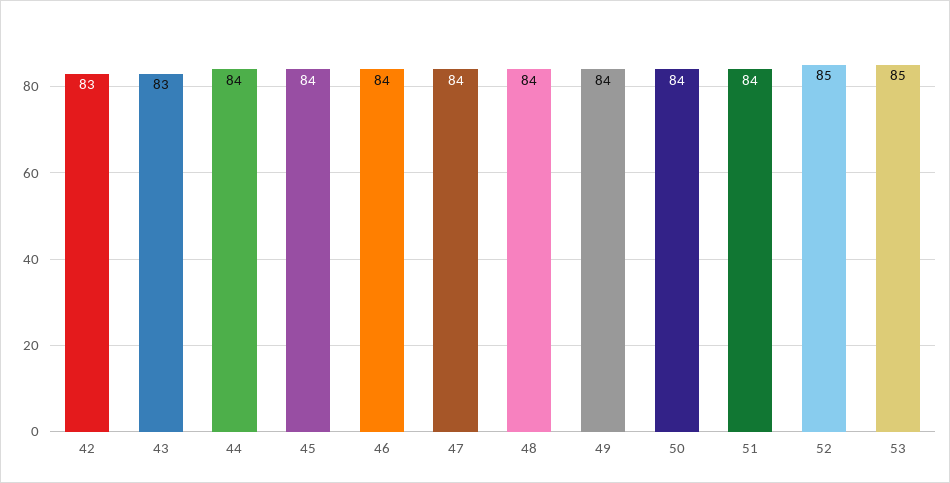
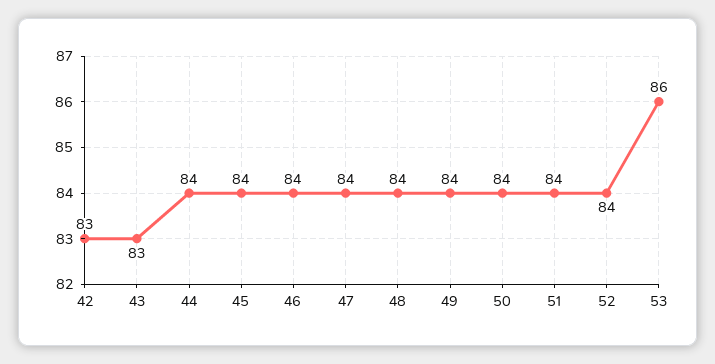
  {
    "42": 83,
    "43": 83,
    "44": 84,
    "45": 84,
    "46": 84,
    "47": 84,
    "48": 84,
    "49": 84,
    "50": 84,
    "51": 84,
-   "52": 85,
+   "52": 84,
-   "53": 85
+   "53": 86
  }

